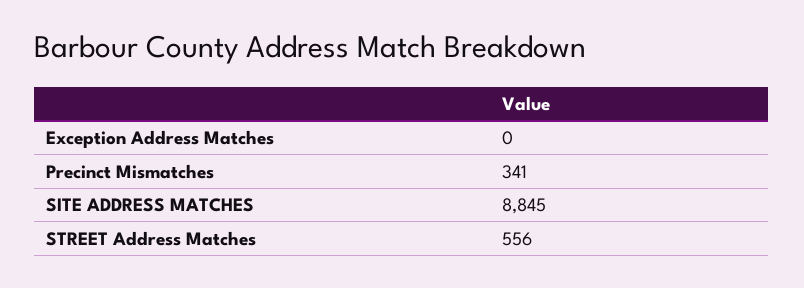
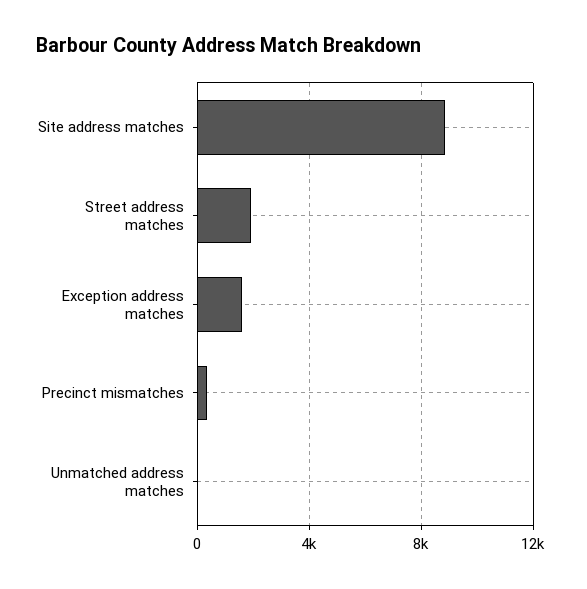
  {
-   "Exception Address Matches": 0,
+   "Exception Address Matches": 1500,
    "Precinct Mismatches": 341,
    "SITE ADDRESS MATCHES": 8845,
-   "STREET Address Matches": 556
+   "STREET Address Matches": 2000,
+   "Unmatched address matches": 0
  }

